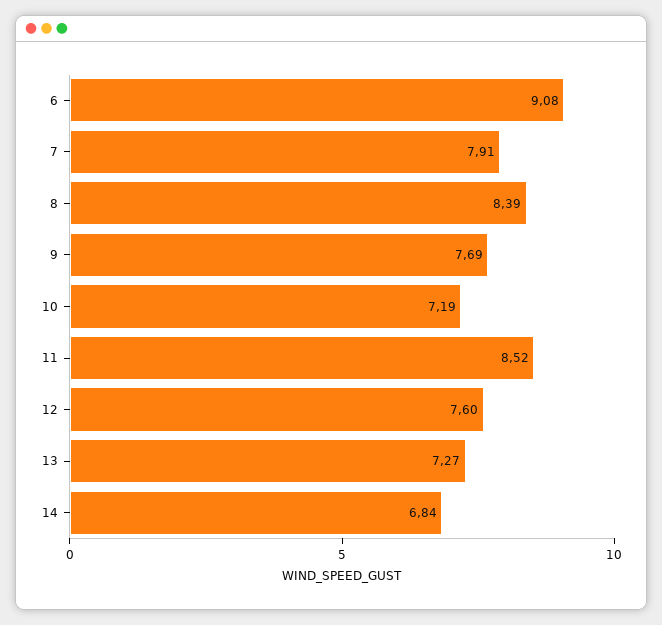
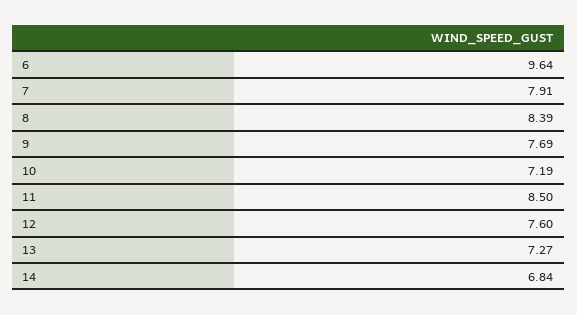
  {
-   "6": 9.08,
+   "6": 9.64,
    "7": 7.91,
    "8": 8.39,
    "9": 7.69,
    "10": 7.19,
-   "11": 8.52,
+   "11": 8.5,
    "12": 7.6,
    "13": 7.27,
    "14": 6.84
  }

